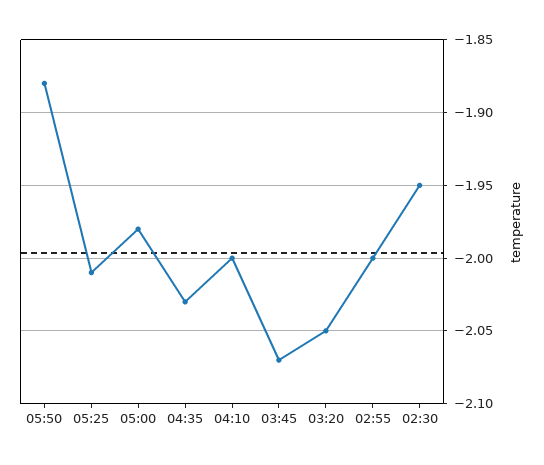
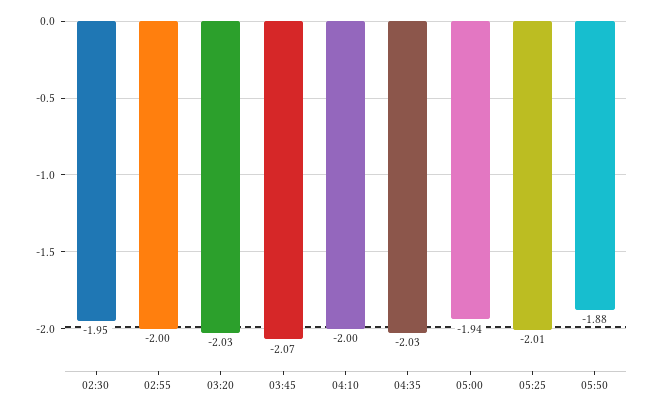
  {
    "05:50": -1.88,
    "05:25": -2.01,
-   "05:00": -1.98,
+   "05:00": -1.94,
    "04:35": -2.03,
    "04:10": -2,
    "03:45": -2.07,
-   "03:20": -2.05,
+   "03:20": -2.03,
    "02:55": -2,
    "02:30": -1.95
  }

